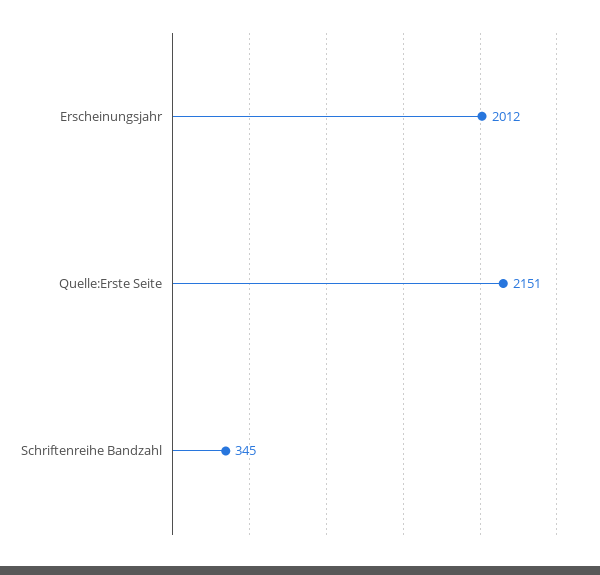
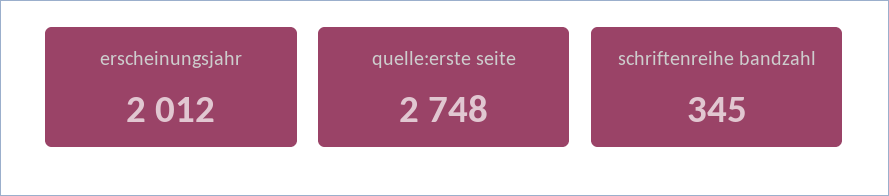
  {
    "Erscheinungsjahr": 2012,
-   "Quelle:Erste Seite": 2151,
+   "Quelle:Erste Seite": 2748,
    "Schriftenreihe Bandzahl": 345
  }

